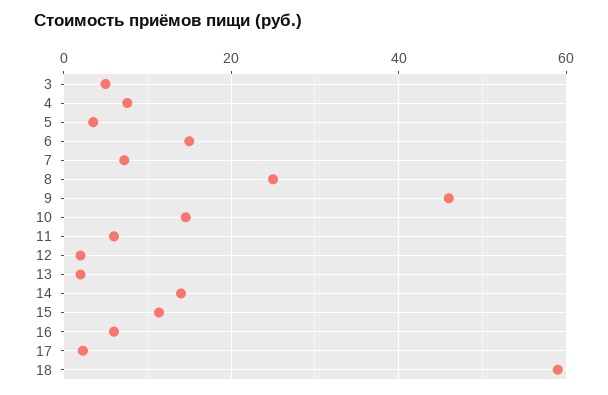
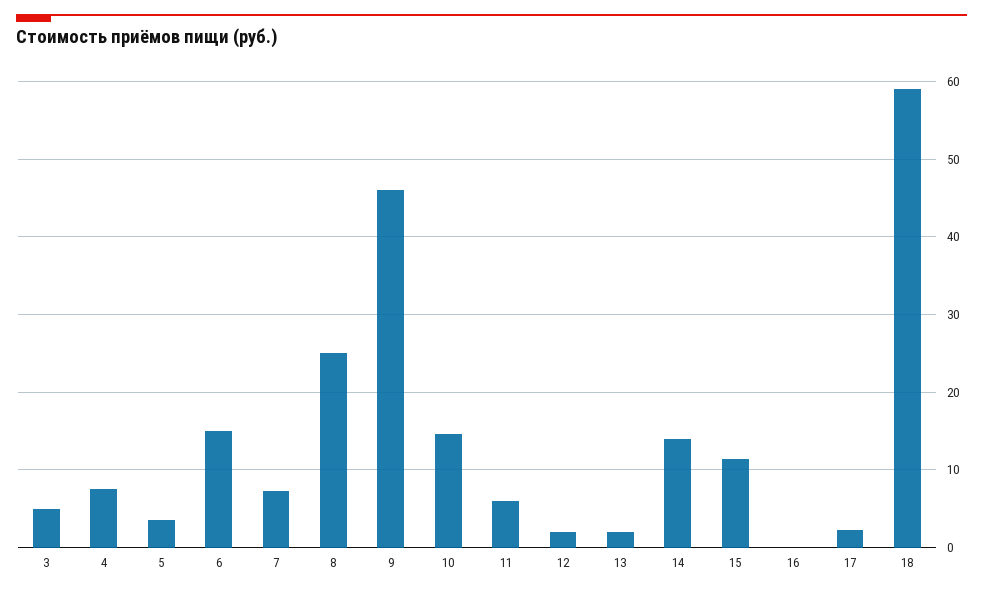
  {
    "3": 5,
    "4": 8,
    "5": 4,
    "6": 15,
    "7": 7,
    "8": 25,
    "9": 46,
    "10": 15,
    "11": 6,
    "12": 2,
    "13": 2,
    "14": 14,
    "15": 11,
-   "16": 6,
+   "16": 0,
    "17": 2,
    "18": 59
  }

